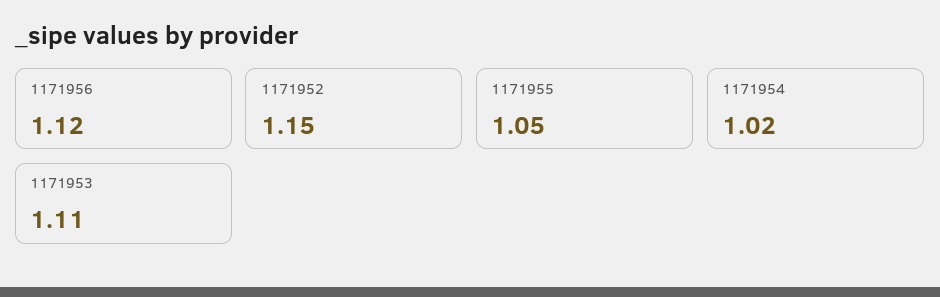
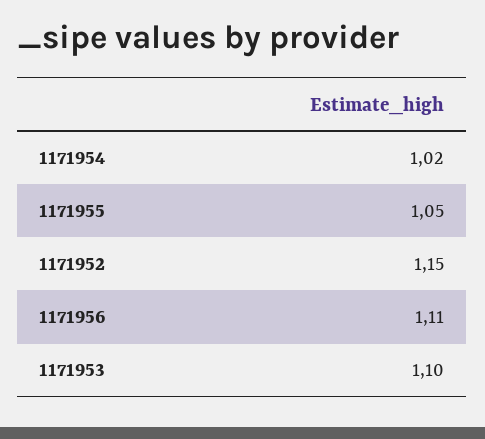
  {
-   "1171956": 1.12,
+   "1171956": 1.11,
    "1171952": 1.15,
    "1171955": 1.05,
    "1171954": 1.02,
-   "1171953": 1.11
+   "1171953": 1.1
  }

